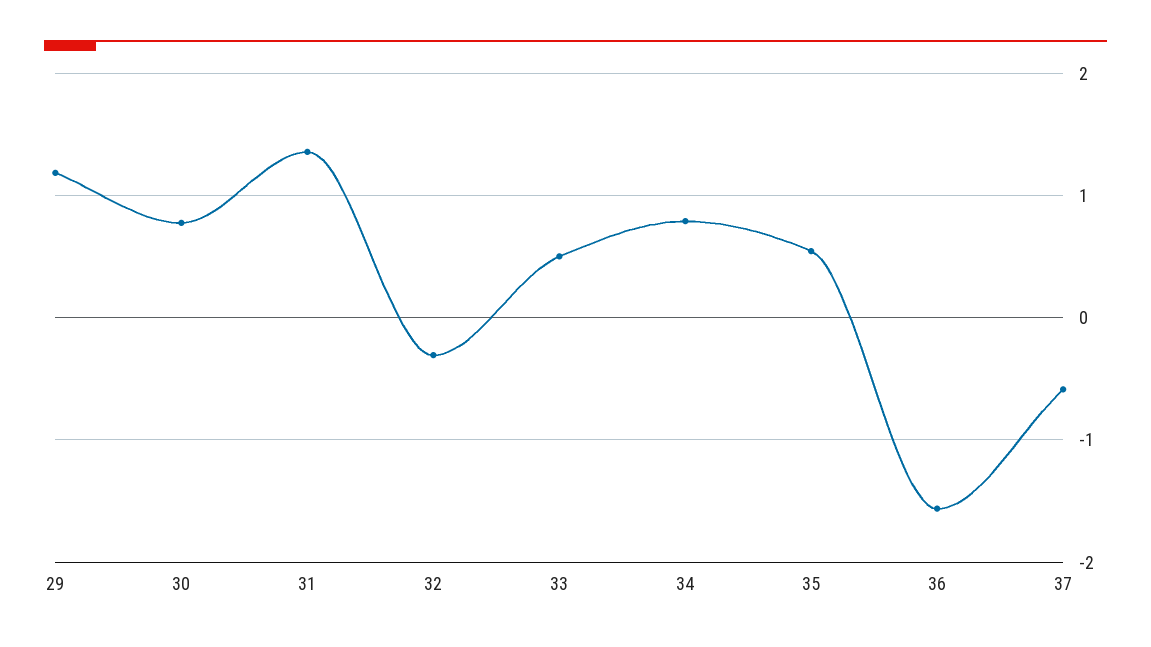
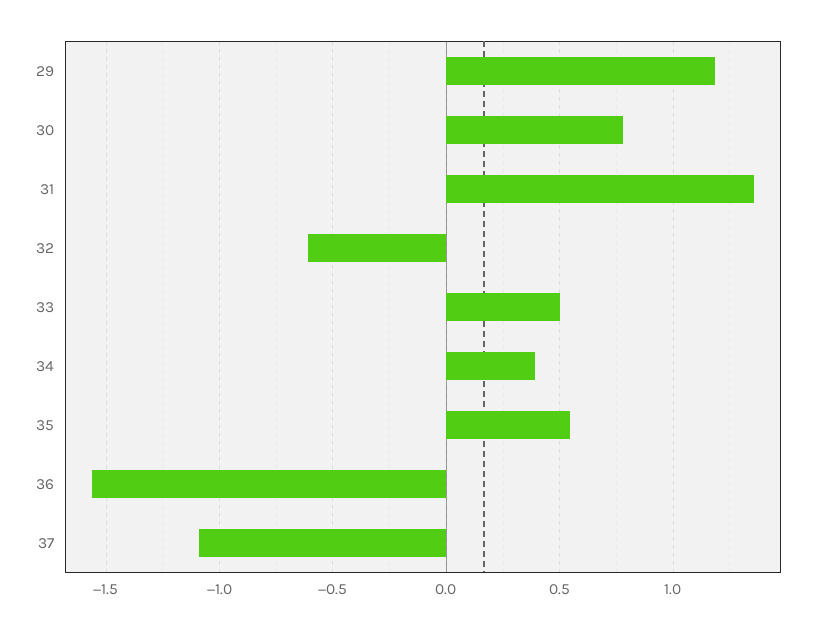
  {
    "29": 1.2,
    "30": 0.8,
    "31": 1.35,
-   "32": -0.3,
+   "32": -0.6,
    "33": 0.5,
-   "34": 0.8,
+   "34": 0.4,
    "35": 0.55,
    "36": -1.55,
-   "37": -0.6
+   "37": -1.1
  }

